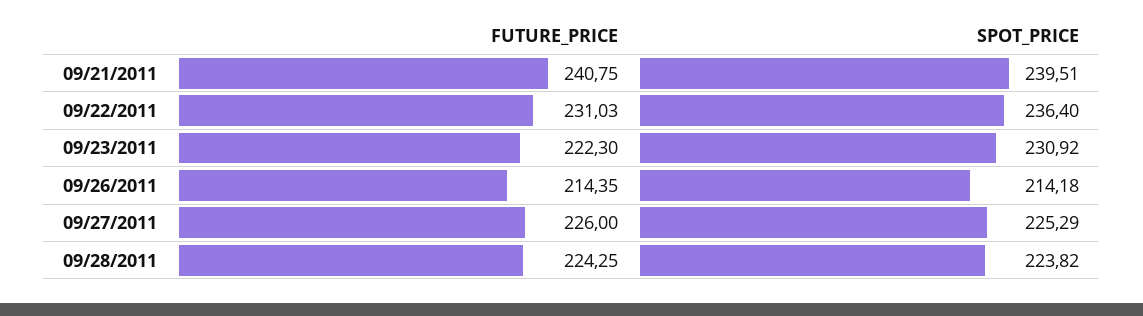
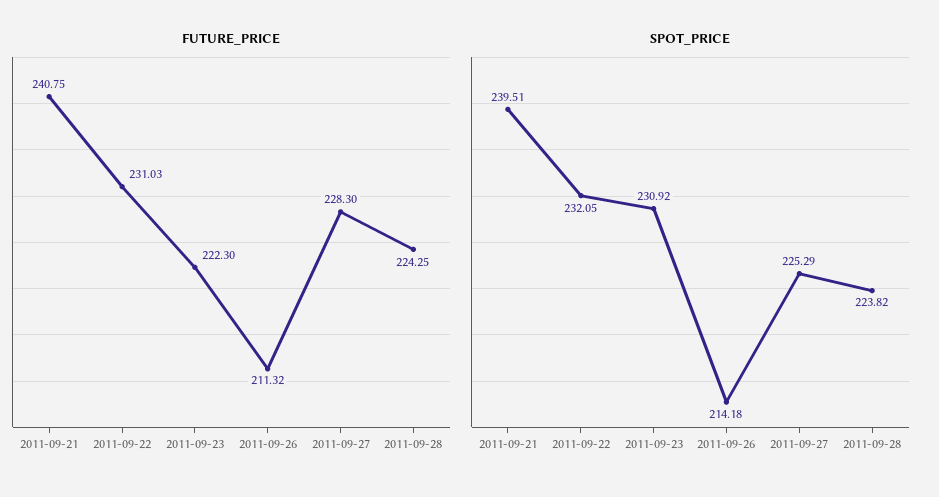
  {
    "FUTURE_PRICE": {
      "09/21/2011": 240.75,
      "09/22/2011": 231.03,
      "09/23/2011": 222.3,
-     "09/26/2011": 214.35,
+     "09/26/2011": 211.32,
-     "09/27/2011": 226,
+     "09/27/2011": 228.3,
      "09/28/2011": 224.25
    },
    "SPOT_PRICE": {
      "09/21/2011": 239.51,
-     "09/22/2011": 236.4,
+     "09/22/2011": 232.05,
      "09/23/2011": 230.92,
      "09/26/2011": 214.18,
      "09/27/2011": 225.29,
      "09/28/2011": 223.82
    }
  }

